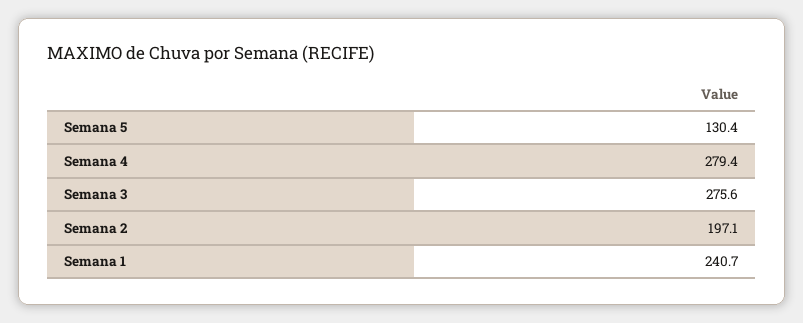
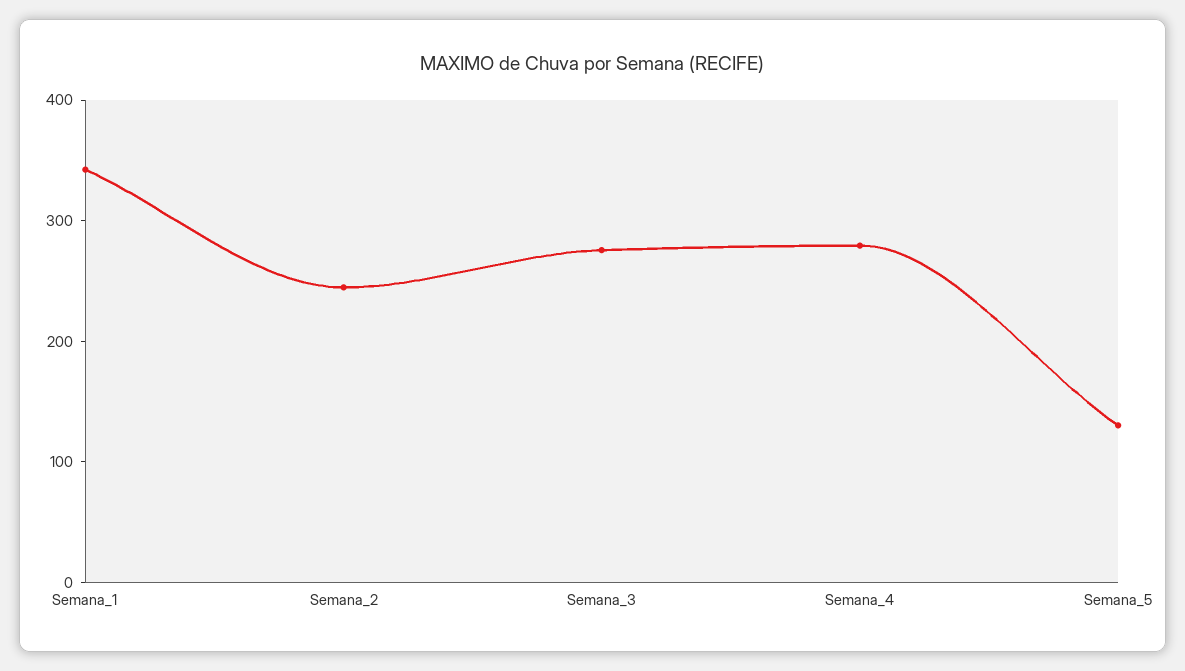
  {
    "Semana 5": 130.4,
    "Semana 4": 279.4,
    "Semana 3": 275.6,
-   "Semana 2": 197.1,
+   "Semana 2": 240,
-   "Semana 1": 240.7
+   "Semana 1": 340
  }

